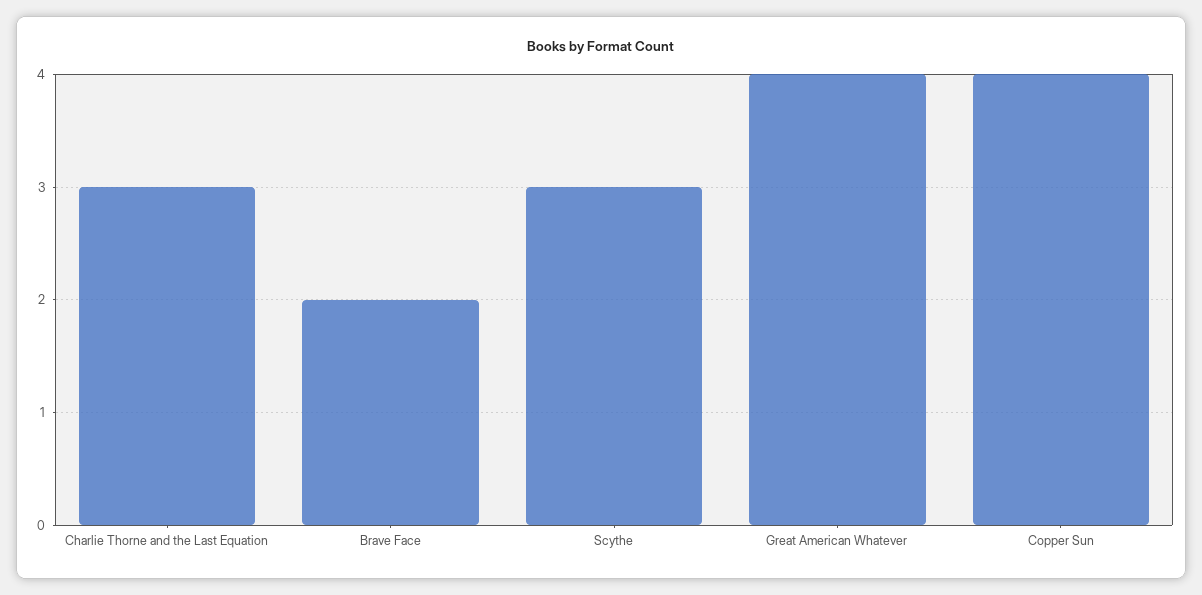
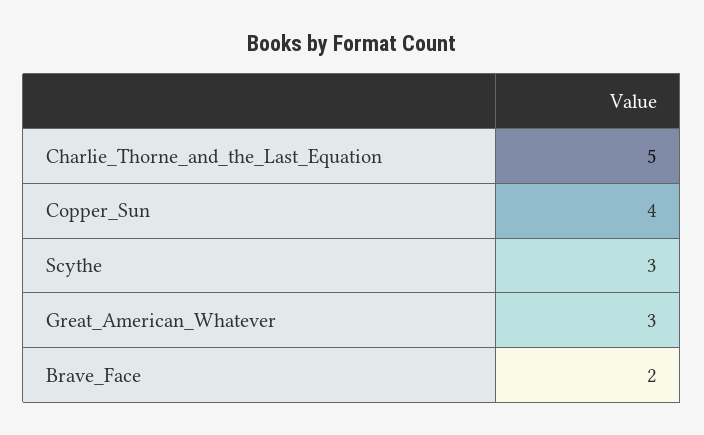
  {
-   "Charlie Thorne and the Last Equation": 3,
+   "Charlie Thorne and the Last Equation": 5,
    "Brave Face": 2,
    "Scythe": 3,
-   "Great American Whatever": 4,
+   "Great American Whatever": 3,
    "Copper Sun": 4
  }

